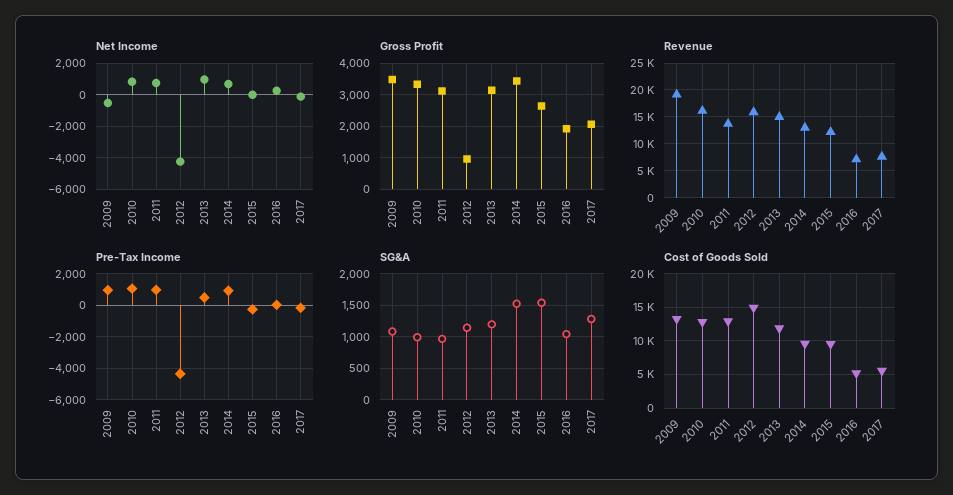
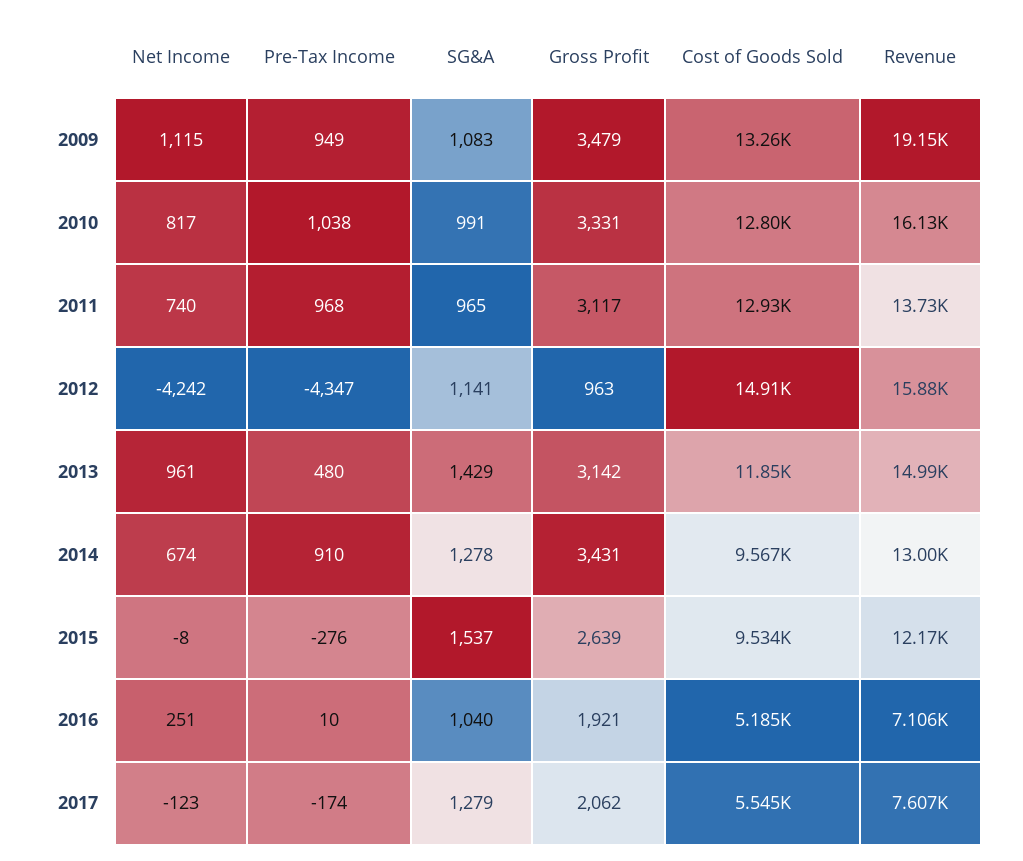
  {
    "Net Income": {
-     "2009": -500,
+     "2009": 1115,
      "2010": 817,
      "2011": 740,
      "2012": -4242,
      "2013": 961,
      "2014": 674,
      "2015": -8,
      "2016": 251,
      "2017": -123
    },
    "Gross Profit": {
      "2009": 3479,
      "2010": 3331,
      "2011": 3117,
      "2012": 963,
      "2013": 3142,
      "2014": 3431,
      "2015": 2639,
      "2016": 1921,
      "2017": 2062
    },
    "Revenue": {
      "2009": 19150,
      "2010": 16130,
      "2011": 13730,
      "2012": 15880,
      "2013": 14990,
      "2014": 13000,
      "2015": 12170,
      "2016": 7106,
      "2017": 7607
    },
    "Pre-Tax Income": {
      "2009": 949,
      "2010": 1038,
      "2011": 968,
      "2012": -4347,
      "2013": 480,
      "2014": 910,
      "2015": -276,
      "2016": 10,
      "2017": -174
    },
    "SG&A": {
      "2009": 1083,
      "2010": 991,
      "2011": 965,
      "2012": 1141,
-     "2013": 1200,
+     "2013": 1429,
-     "2014": 1500,
+     "2014": 1278,
      "2015": 1537,
      "2016": 1040,
      "2017": 1279
    },
    "Cost of Goods Sold": {
      "2009": 13260,
      "2010": 12800,
      "2011": 12930,
      "2012": 14910,
      "2013": 11850,
      "2014": 9567,
      "2015": 9534,
      "2016": 5185,
      "2017": 5545
    }
  }

